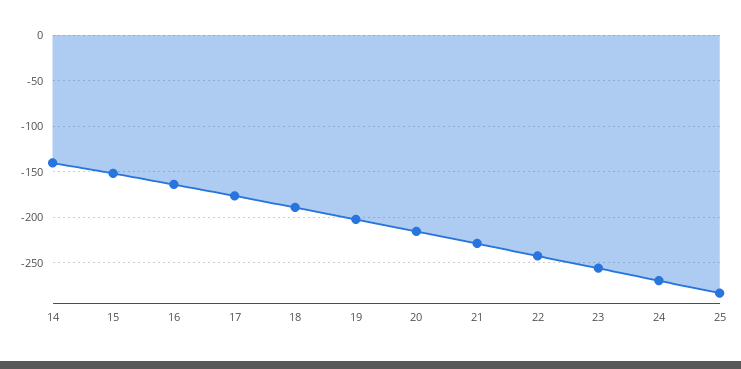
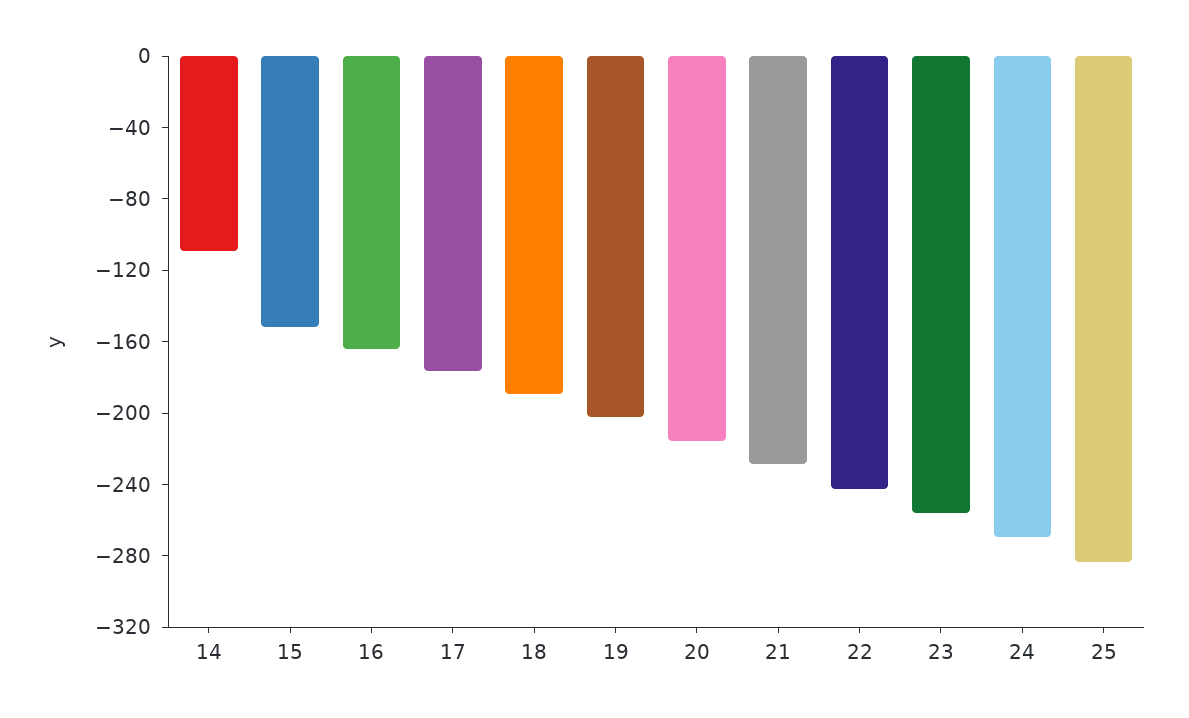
  {
-   "14": -140,
+   "14": -110,
    "15": -150,
    "16": -160,
    "17": -180,
    "18": -190,
    "19": -200,
    "20": -220,
    "21": -230,
    "22": -240,
    "23": -260,
    "24": -270,
    "25": -280
  }

